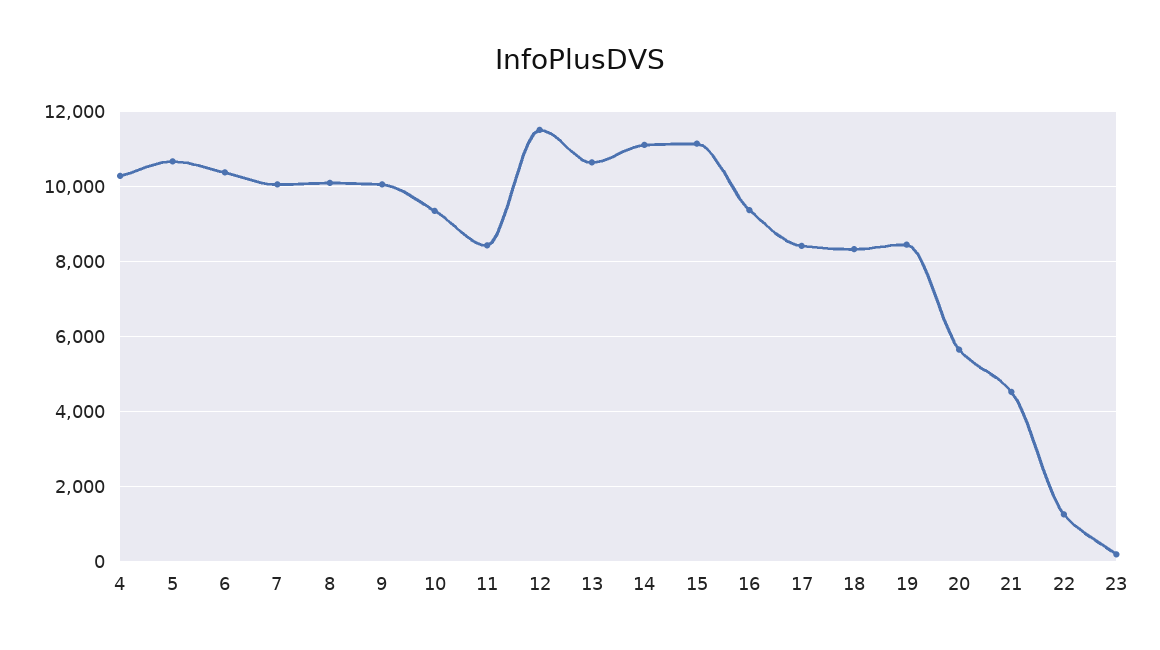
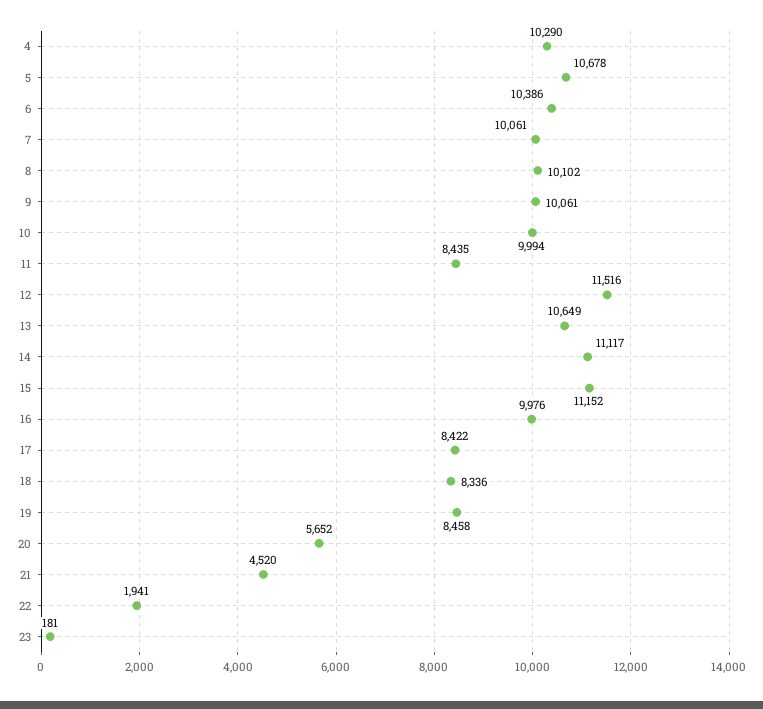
  {
    "4": 10290,
    "5": 10678,
    "6": 10386,
    "7": 10061,
    "8": 10102,
    "9": 10061,
-   "10": 9400,
+   "10": 9994,
    "11": 8435,
    "12": 11516,
    "13": 10649,
    "14": 11117,
    "15": 11152,
-   "16": 9400,
+   "16": 9976,
    "17": 8422,
    "18": 8336,
    "19": 8458,
    "20": 5652,
    "21": 4520,
-   "22": 1200,
+   "22": 1941,
    "23": 181
  }

